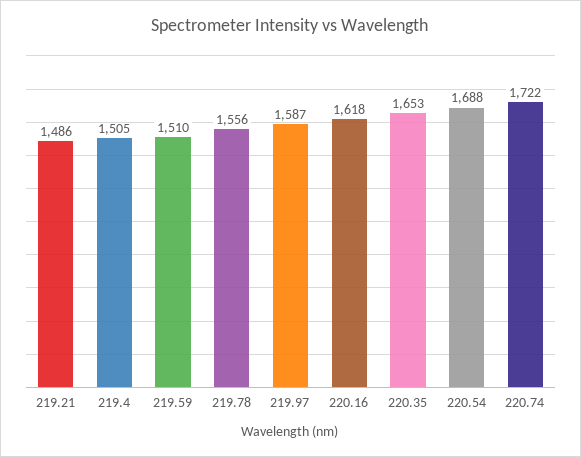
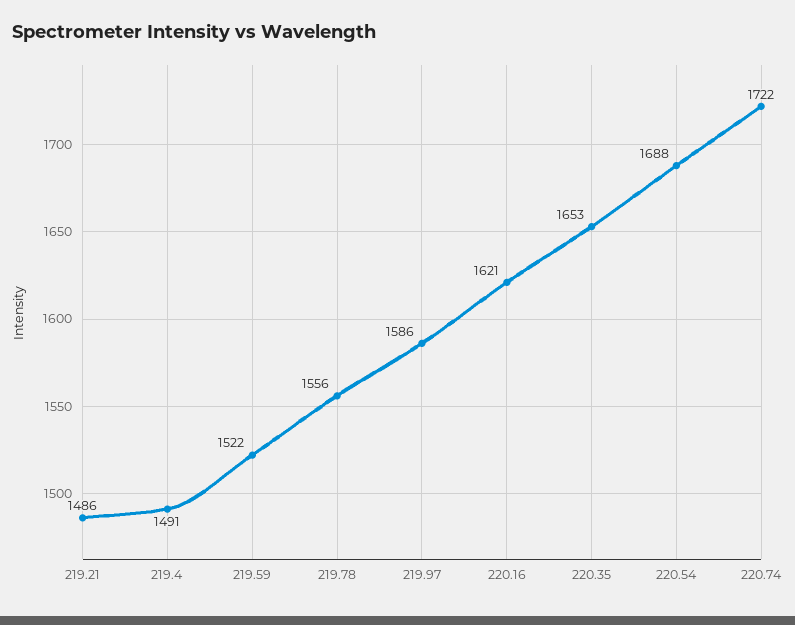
  {
    "219.21": 1486,
-   "219.4": 1505,
+   "219.4": 1491,
-   "219.59": 1510,
+   "219.59": 1522,
    "219.78": 1556,
-   "219.97": 1587,
+   "219.97": 1586,
-   "220.16": 1618,
+   "220.16": 1621,
    "220.35": 1653,
    "220.54": 1688,
    "220.74": 1722
  }

